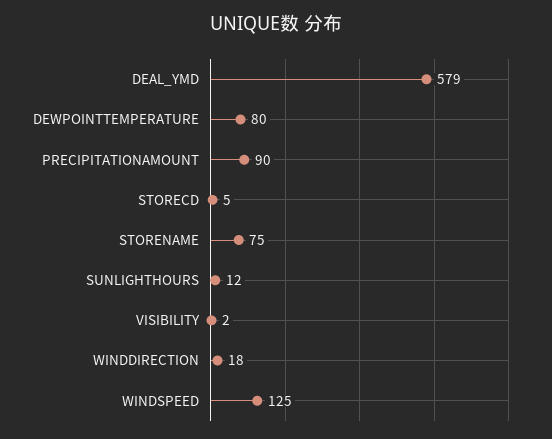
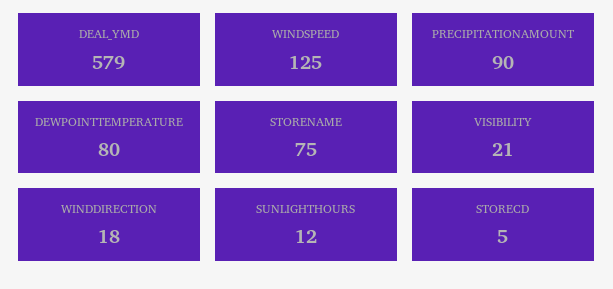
  {
    "DEAL_YMD": 579,
    "DEWPOINTTEMPERATURE": 80,
    "PRECIPITATIONAMOUNT": 90,
    "STORECD": 5,
    "STORENAME": 75,
    "SUNLIGHTHOURS": 12,
-   "VISIBILITY": 2,
+   "VISIBILITY": 21,
    "WINDDIRECTION": 18,
    "WINDSPEED": 125
  }

